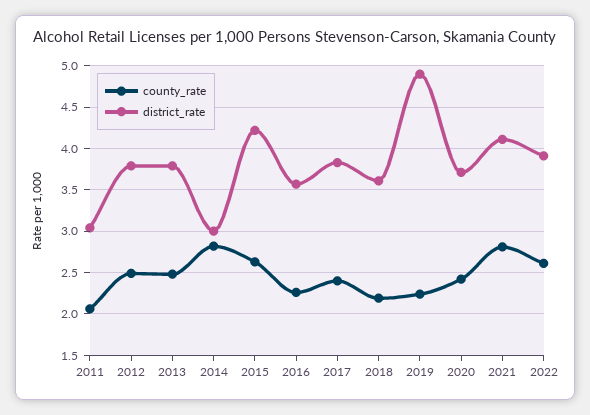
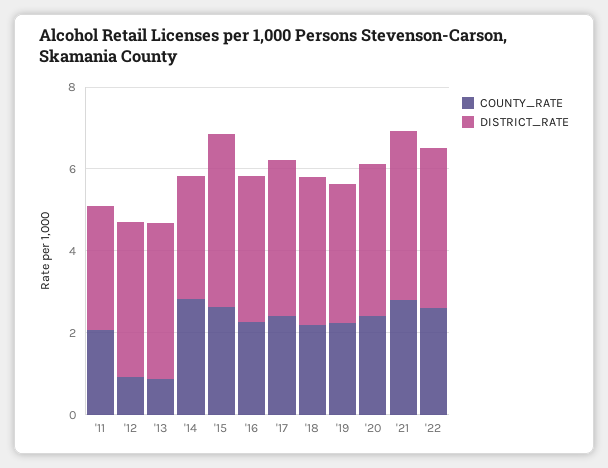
  {
    "county_rate": {
      "2011": 2.1,
-     "2012": 2.5,
+     "2012": 1,
-     "2013": 2.5,
+     "2013": 1,
      "2014": 2.8,
      "2015": 2.6,
      "2016": 2.3,
      "2017": 2.4,
      "2018": 2.2,
      "2019": 2.2,
      "2020": 2.4,
      "2021": 2.8,
      "2022": 2.6
    },
    "district_rate": {
      "2011": 3,
      "2012": 3.8,
      "2013": 3.8,
      "2014": 3,
      "2015": 4.2,
      "2016": 3.6,
      "2017": 3.8,
      "2018": 3.6,
-     "2019": 4.9,
+     "2019": 3.5,
      "2020": 3.7,
      "2021": 4.1,
      "2022": 3.9
    }
  }

